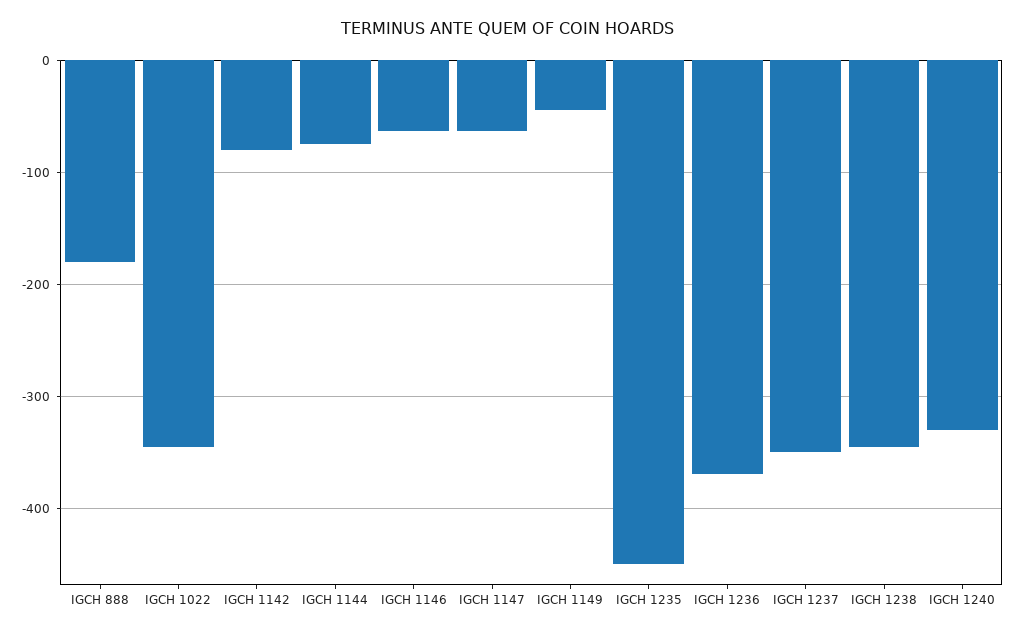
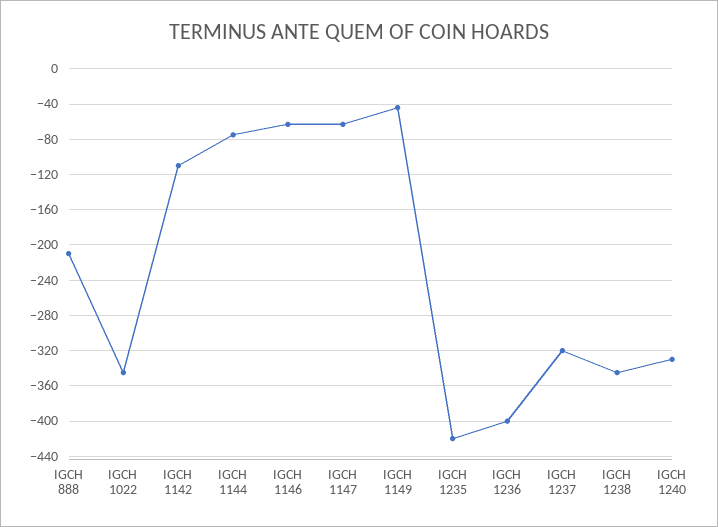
  {
-   "IGCH 888": -180,
+   "IGCH 888": -210,
    "IGCH 1022": -350,
-   "IGCH 1142": -80,
+   "IGCH 1142": -110,
    "IGCH 1144": -80,
    "IGCH 1146": -60,
    "IGCH 1147": -60,
    "IGCH 1149": -40,
-   "IGCH 1235": -450,
+   "IGCH 1235": -420,
-   "IGCH 1236": -370,
+   "IGCH 1236": -400,
-   "IGCH 1237": -350,
+   "IGCH 1237": -320,
    "IGCH 1238": -350,
    "IGCH 1240": -330
  }

